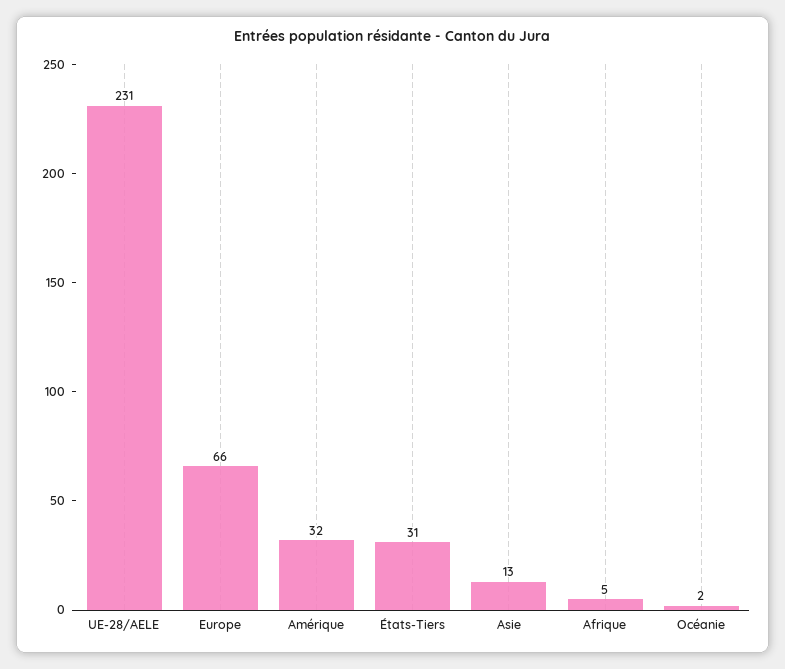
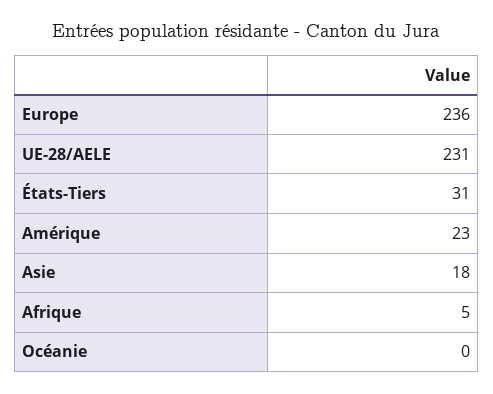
  {
    "UE-28/AELE": 231,
-   "Europe": 66,
+   "Europe": 236,
-   "Amérique": 32,
+   "Amérique": 23,
    "États-Tiers": 31,
-   "Asie": 13,
+   "Asie": 18,
    "Afrique": 5,
-   "Océanie": 2
+   "Océanie": 0
  }

